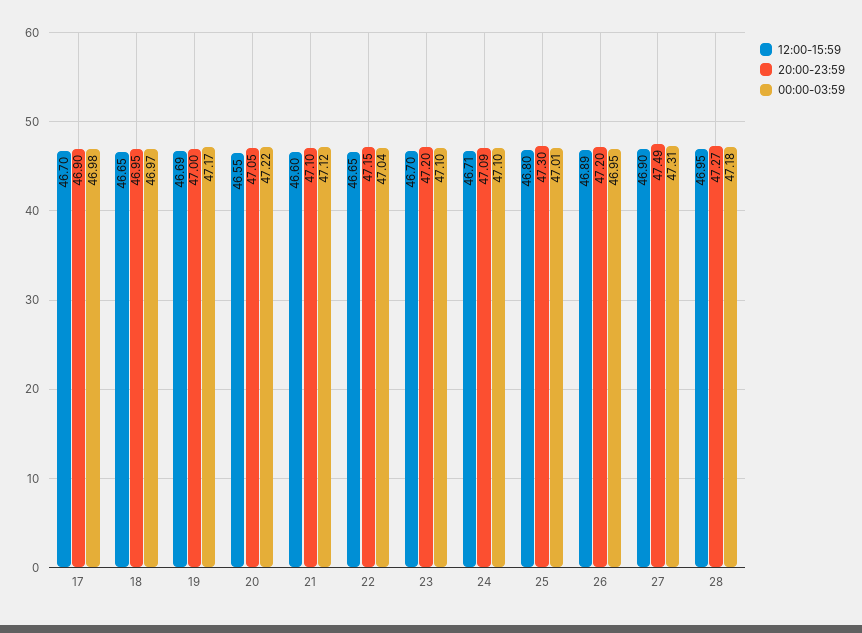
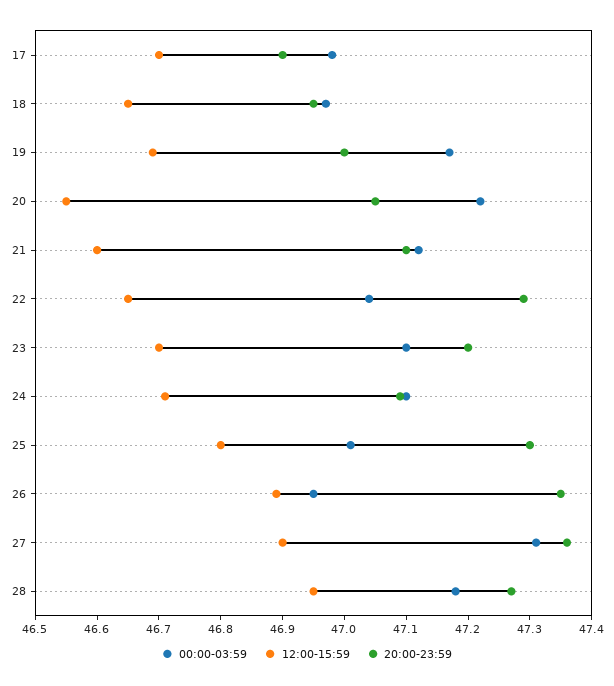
  {
    "12:00-15:59": {
      "17": 46.7,
      "18": 46.65,
      "19": 46.69,
      "20": 46.55,
      "21": 46.6,
      "22": 46.65,
      "23": 46.7,
      "24": 46.71,
      "25": 46.8,
      "26": 46.89,
      "27": 46.9,
      "28": 46.95
    },
    "20:00-23:59": {
      "17": 46.9,
      "18": 46.95,
      "19": 47,
      "20": 47.05,
      "21": 47.1,
-     "22": 47.15,
+     "22": 47.3,
      "23": 47.2,
      "24": 47.09,
      "25": 47.3,
-     "26": 47.2,
+     "26": 47.35,
-     "27": 47.49,
+     "27": 47.35,
      "28": 47.27
    },
    "00:00-03:59": {
      "17": 46.98,
      "18": 46.97,
      "19": 47.17,
      "20": 47.22,
      "21": 47.12,
      "22": 47.04,
      "23": 47.1,
      "24": 47.1,
      "25": 47.01,
      "26": 46.95,
      "27": 47.31,
      "28": 47.18
    }
  }

